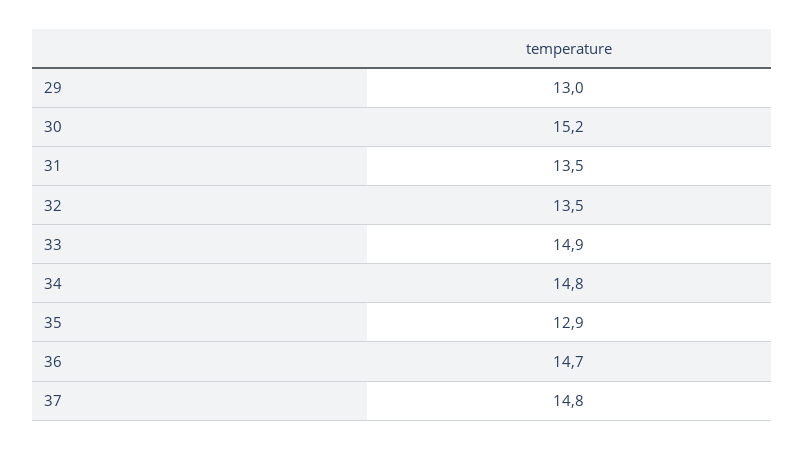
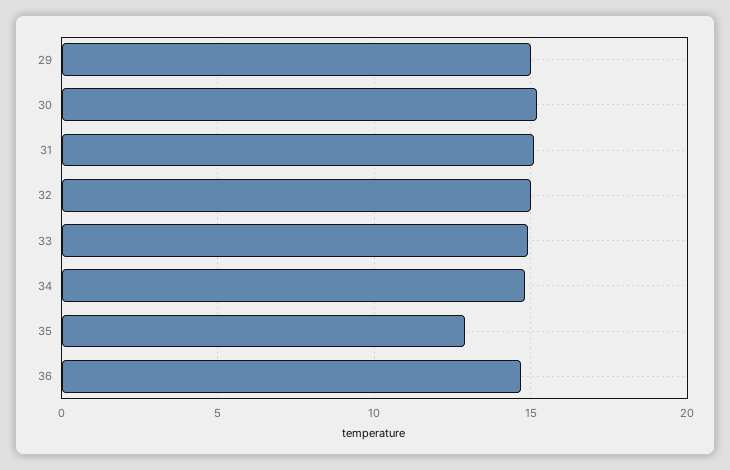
  {
-   "29": 13,
+   "29": 15,
    "30": 15.2,
-   "31": 13.5,
+   "31": 15,
-   "32": 13.5,
+   "32": 15,
    "33": 14.9,
    "34": 14.8,
    "35": 12.9,
-   "36": 14.7,
+   "36": 14.7
-   "37": 14.8
  }

